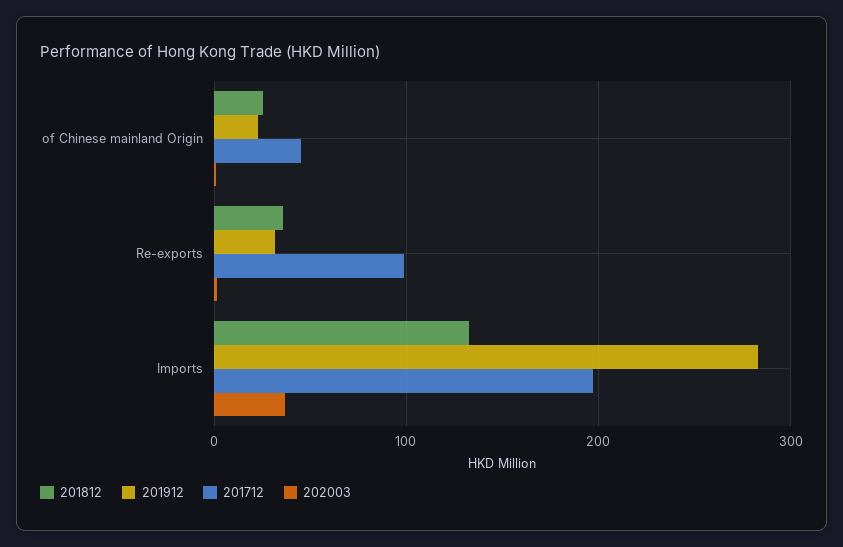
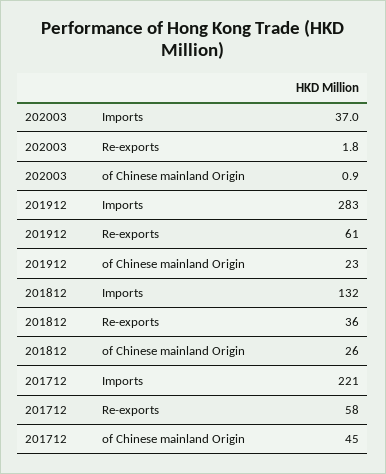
  {
    "201812": {
      "of Chinese mainland Origin": 26,
      "Re-exports": 36,
      "Imports": 132
    },
    "201912": {
      "of Chinese mainland Origin": 23,
-     "Re-exports": 30,
+     "Re-exports": 61,
      "Imports": 283
    },
    "201712": {
      "of Chinese mainland Origin": 45,
-     "Re-exports": 100,
+     "Re-exports": 58,
-     "Imports": 200
+     "Imports": 221
    },
    "202003": {
      "of Chinese mainland Origin": 0.9,
      "Re-exports": 1.8,
      "Imports": 37
    }
  }

